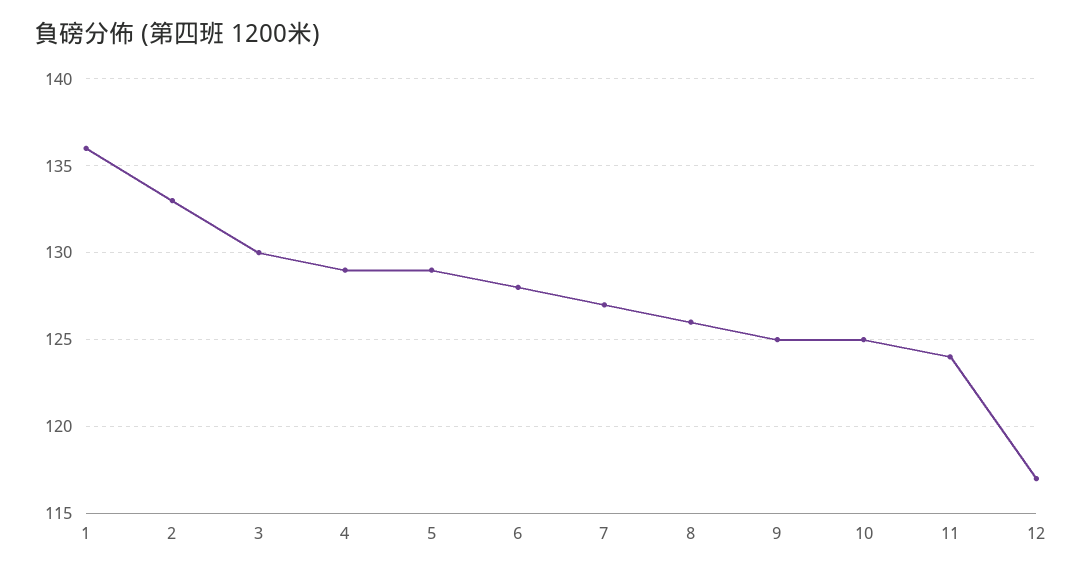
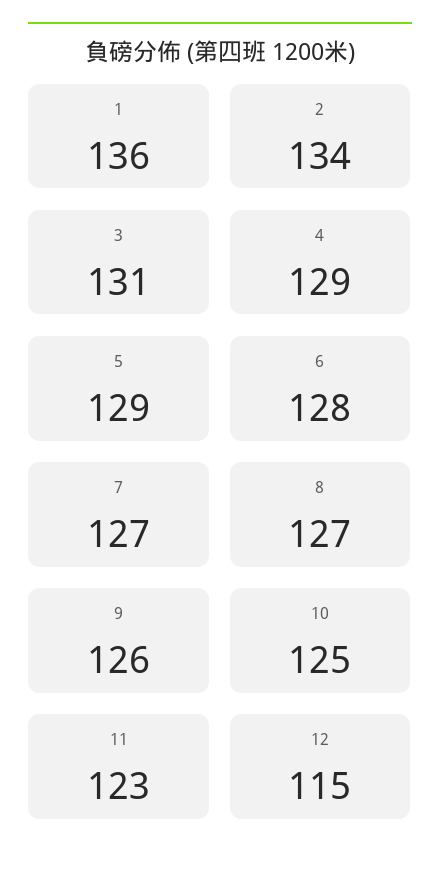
  {
    "1": 136,
-   "2": 133,
+   "2": 134,
-   "3": 130,
+   "3": 131,
    "4": 129,
    "5": 129,
    "6": 128,
    "7": 127,
-   "8": 126,
+   "8": 127,
-   "9": 125,
+   "9": 126,
    "10": 125,
-   "11": 124,
+   "11": 123,
-   "12": 117
+   "12": 115
  }

